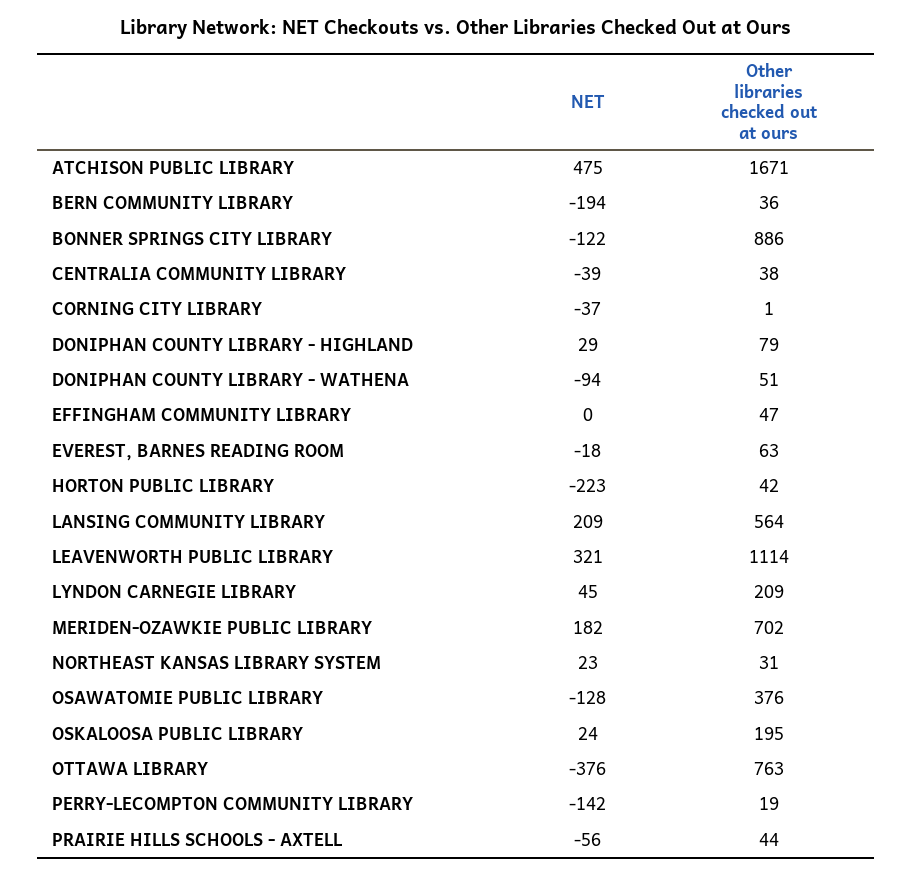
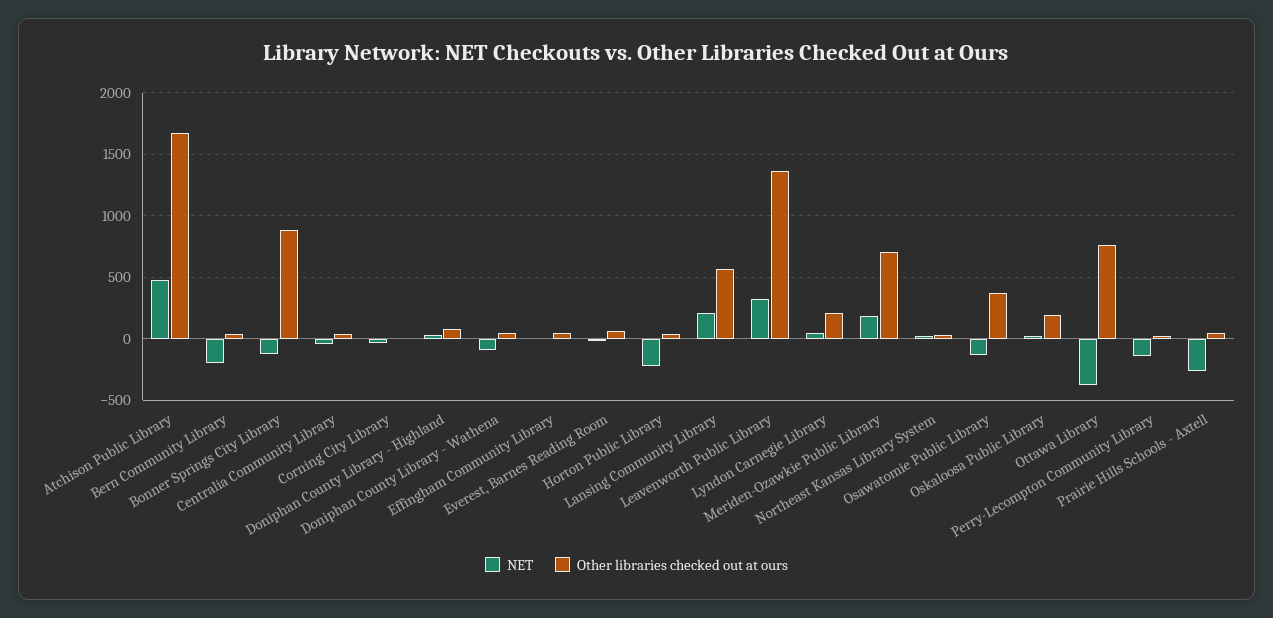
  {
    "NET": {
      "ATCHISON PUBLIC LIBRARY": 475,
      "BERN COMMUNITY LIBRARY": -194,
      "BONNER SPRINGS CITY LIBRARY": -122,
      "CENTRALIA COMMUNITY LIBRARY": -39,
      "CORNING CITY LIBRARY": -37,
      "DONIPHAN COUNTY LIBRARY - HIGHLAND": 29,
      "DONIPHAN COUNTY LIBRARY - WATHENA": -94,
      "EFFINGHAM COMMUNITY LIBRARY": 0,
      "EVEREST, BARNES READING ROOM": -18,
      "HORTON PUBLIC LIBRARY": -223,
      "LANSING COMMUNITY LIBRARY": 209,
      "LEAVENWORTH PUBLIC LIBRARY": 321,
      "LYNDON CARNEGIE LIBRARY": 45,
      "MERIDEN-OZAWKIE PUBLIC LIBRARY": 182,
      "NORTHEAST KANSAS LIBRARY SYSTEM": 23,
      "OSAWATOMIE PUBLIC LIBRARY": -128,
      "OSKALOOSA PUBLIC LIBRARY": 24,
      "OTTAWA LIBRARY": -376,
      "PERRY-LECOMPTON COMMUNITY LIBRARY": -142,
-     "PRAIRIE HILLS SCHOOLS - AXTELL": -56
+     "PRAIRIE HILLS SCHOOLS - AXTELL": -250
    },
    "Other libraries checked out at ours": {
      "ATCHISON PUBLIC LIBRARY": 1671,
      "BERN COMMUNITY LIBRARY": 36,
      "BONNER SPRINGS CITY LIBRARY": 886,
      "CENTRALIA COMMUNITY LIBRARY": 38,
      "CORNING CITY LIBRARY": 1,
      "DONIPHAN COUNTY LIBRARY - HIGHLAND": 79,
      "DONIPHAN COUNTY LIBRARY - WATHENA": 51,
      "EFFINGHAM COMMUNITY LIBRARY": 47,
      "EVEREST, BARNES READING ROOM": 63,
      "HORTON PUBLIC LIBRARY": 42,
      "LANSING COMMUNITY LIBRARY": 564,
-     "LEAVENWORTH PUBLIC LIBRARY": 1114,
+     "LEAVENWORTH PUBLIC LIBRARY": 1350,
      "LYNDON CARNEGIE LIBRARY": 209,
      "MERIDEN-OZAWKIE PUBLIC LIBRARY": 702,
      "NORTHEAST KANSAS LIBRARY SYSTEM": 31,
      "OSAWATOMIE PUBLIC LIBRARY": 376,
      "OSKALOOSA PUBLIC LIBRARY": 195,
      "OTTAWA LIBRARY": 763,
      "PERRY-LECOMPTON COMMUNITY LIBRARY": 19,
      "PRAIRIE HILLS SCHOOLS - AXTELL": 44
    }
  }

